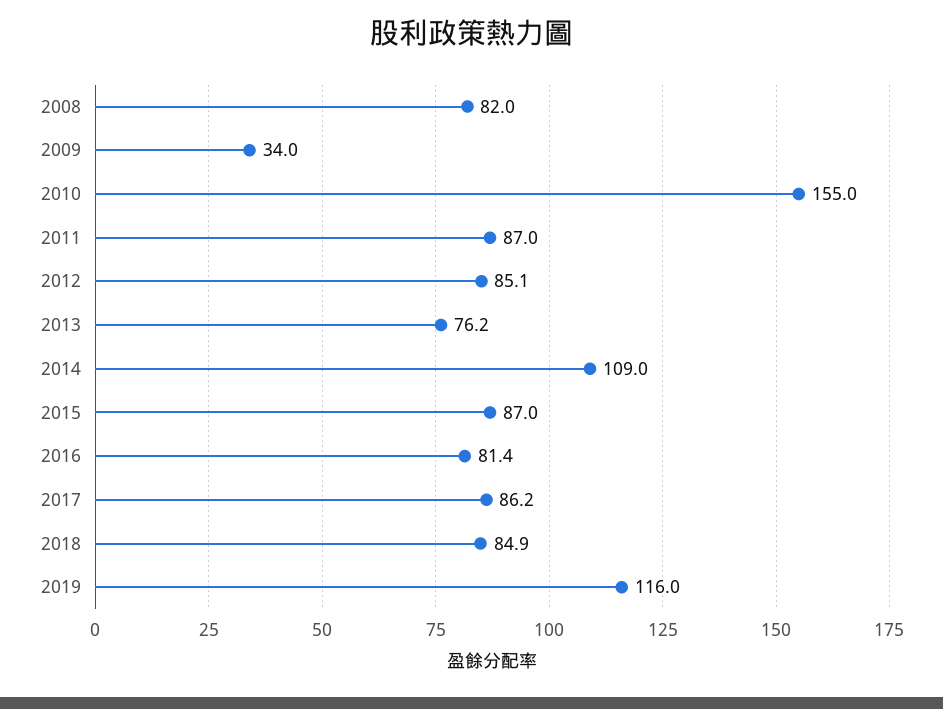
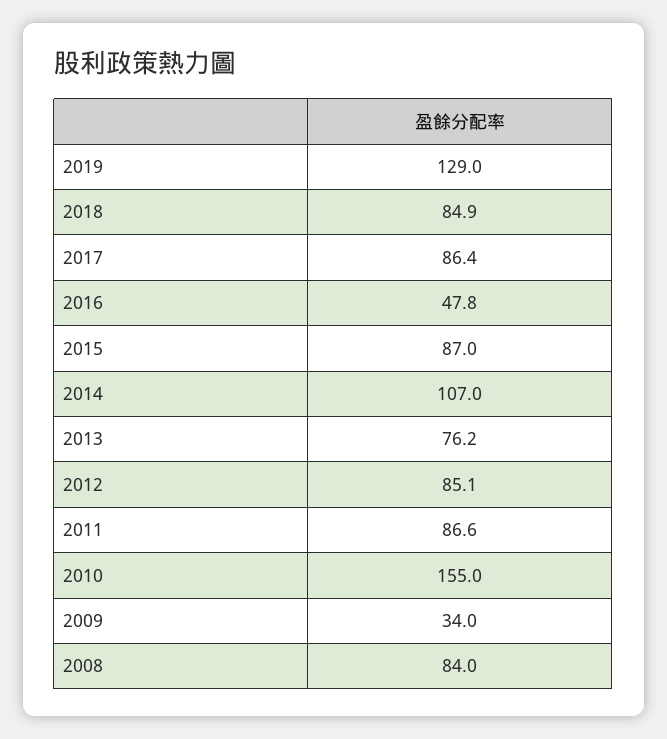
  {
-   "2008": 82,
+   "2008": 84,
    "2009": 34,
    "2010": 155,
-   "2011": 87,
+   "2011": 86.6,
    "2012": 85.1,
    "2013": 76.2,
-   "2014": 109,
+   "2014": 107,
    "2015": 87,
-   "2016": 81.4,
+   "2016": 47.8,
-   "2017": 86.2,
+   "2017": 86.4,
    "2018": 84.9,
-   "2019": 116
+   "2019": 129
  }

